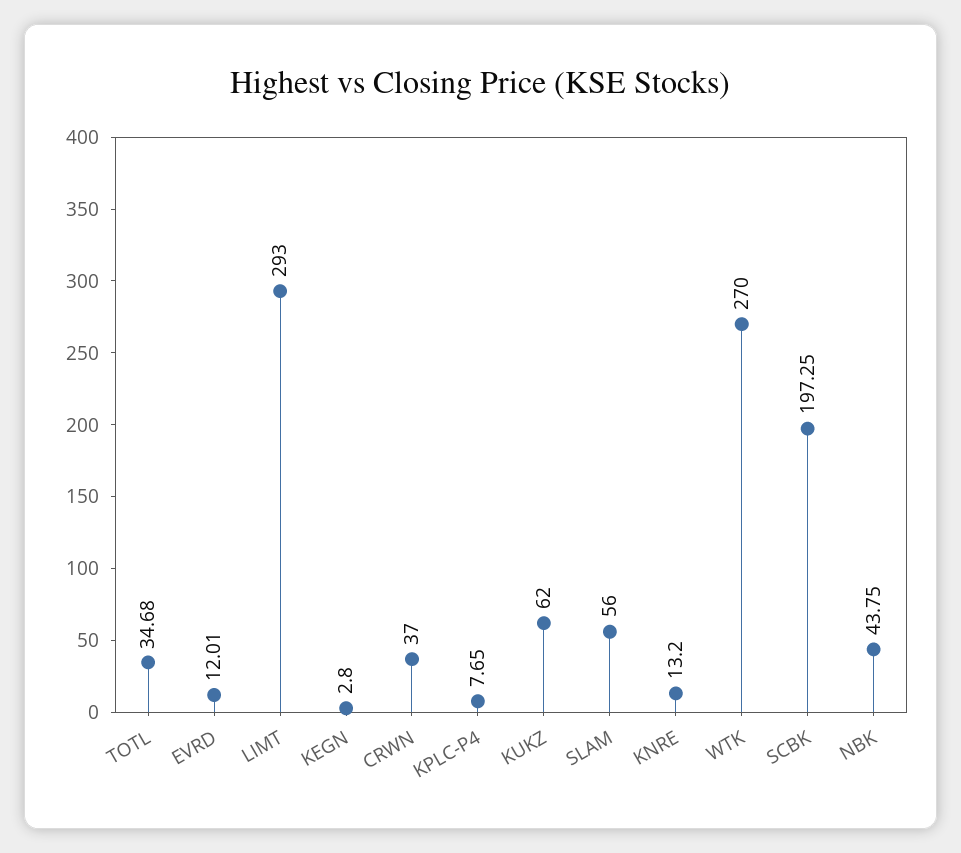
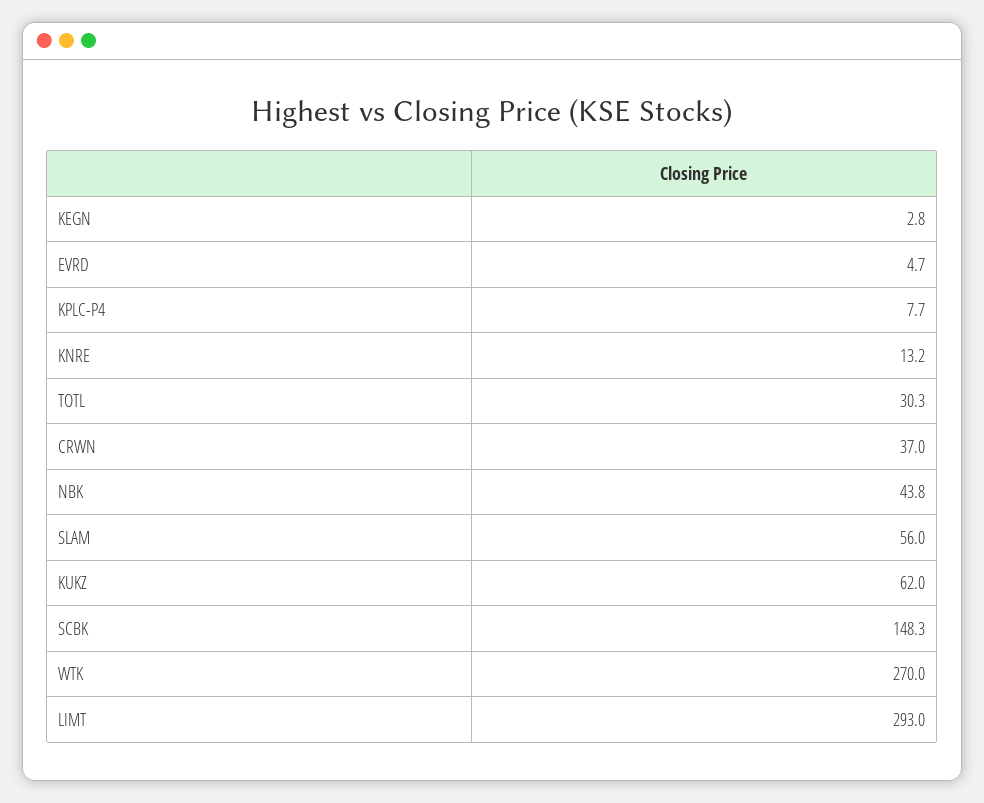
  {
-   "TOTL": 34.68,
+   "TOTL": 30.3,
-   "EVRD": 12.01,
+   "EVRD": 4.7,
    "LIMT": 293,
    "KEGN": 2.8,
    "CRWN": 37,
    "KPLC-P4": 7.65,
    "KUKZ": 62,
    "SLAM": 56,
    "KNRE": 13.2,
    "WTK": 270,
-   "SCBK": 197.25,
+   "SCBK": 148.3,
    "NBK": 43.75
  }

